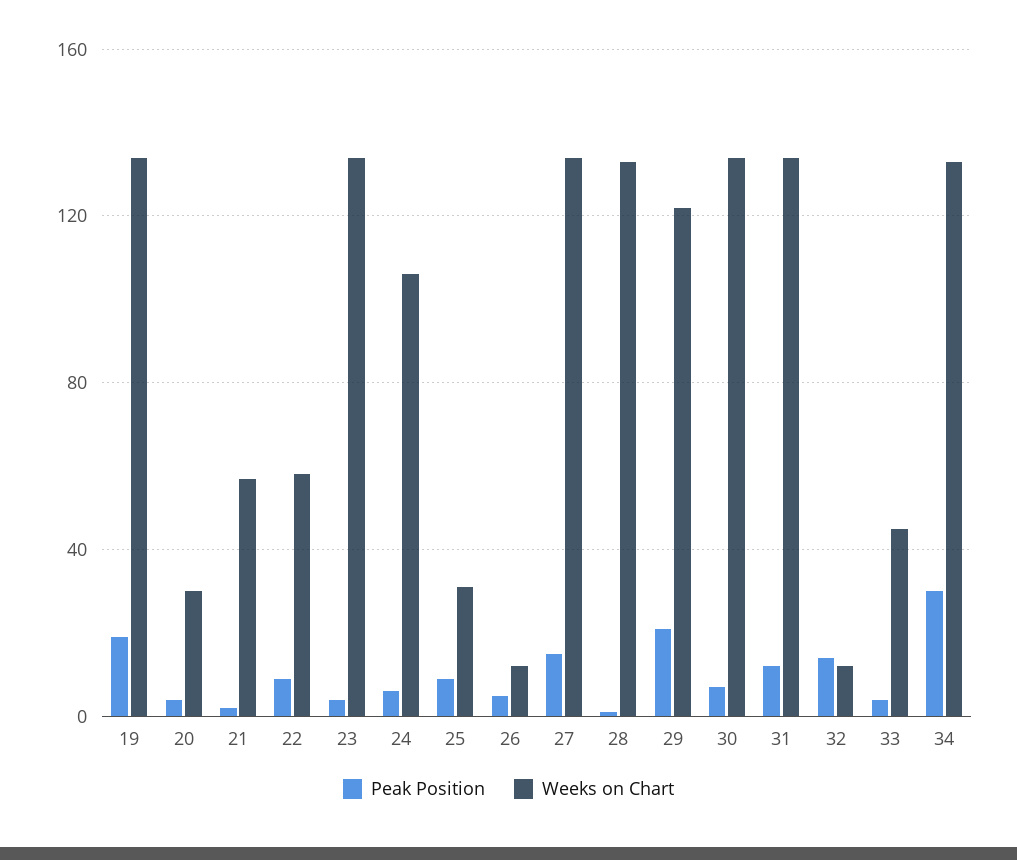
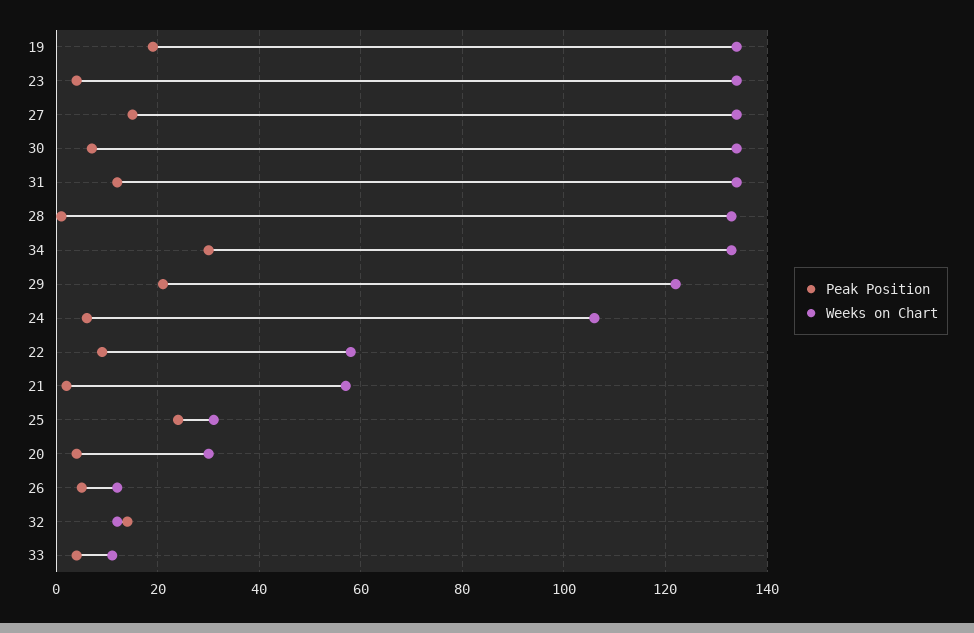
  {
    "Peak Position": {
      "19": 20,
      "20": 5,
      "21": 0,
      "22": 10,
      "23": 5,
      "24": 5,
-     "25": 10,
+     "25": 25,
      "26": 5,
      "27": 15,
      "28": 0,
      "29": 20,
      "30": 5,
      "31": 10,
      "32": 15,
      "33": 5,
      "34": 30
    },
    "Weeks on Chart": {
      "19": 135,
      "20": 30,
      "21": 55,
      "22": 60,
      "23": 135,
      "24": 105,
      "25": 30,
      "26": 10,
      "27": 135,
      "28": 135,
      "29": 120,
      "30": 135,
      "31": 135,
      "32": 10,
-     "33": 45,
+     "33": 10,
      "34": 135
    }
  }

